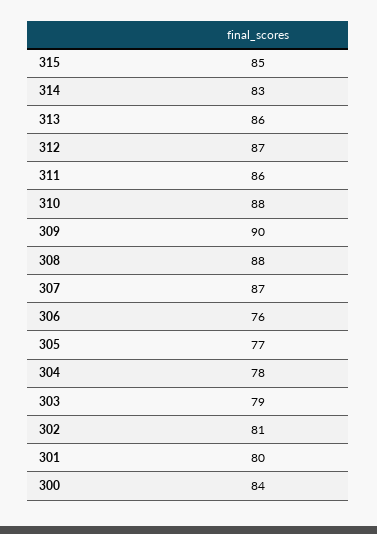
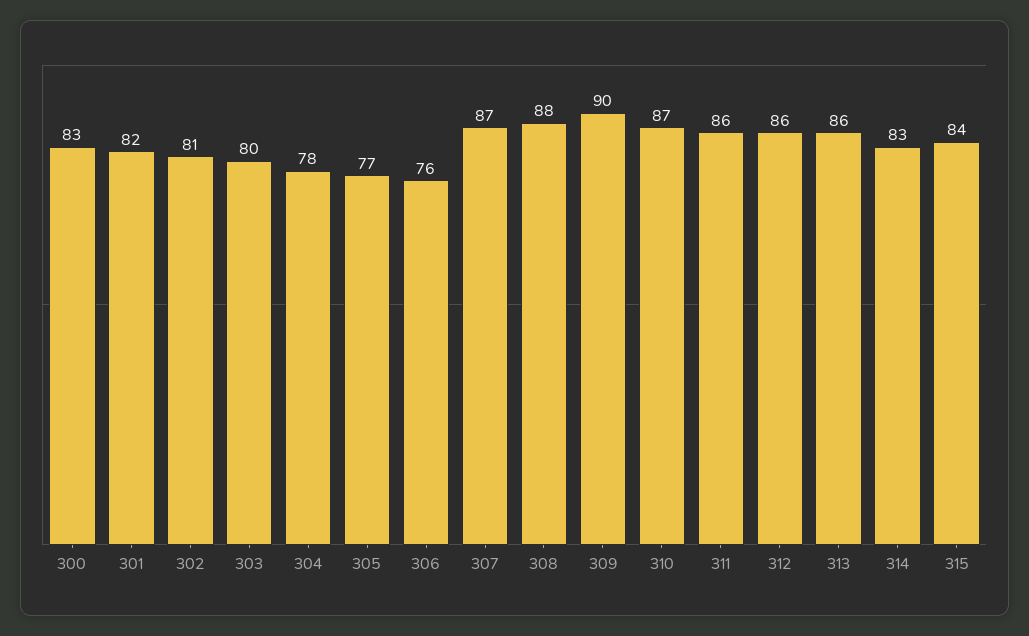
  {
-   "315": 85,
+   "315": 84,
    "314": 83,
    "313": 86,
-   "312": 87,
+   "312": 86,
    "311": 86,
-   "310": 88,
+   "310": 87,
    "309": 90,
    "308": 88,
    "307": 87,
    "306": 76,
    "305": 77,
    "304": 78,
-   "303": 79,
+   "303": 80,
    "302": 81,
-   "301": 80,
+   "301": 82,
-   "300": 84
+   "300": 83
  }

